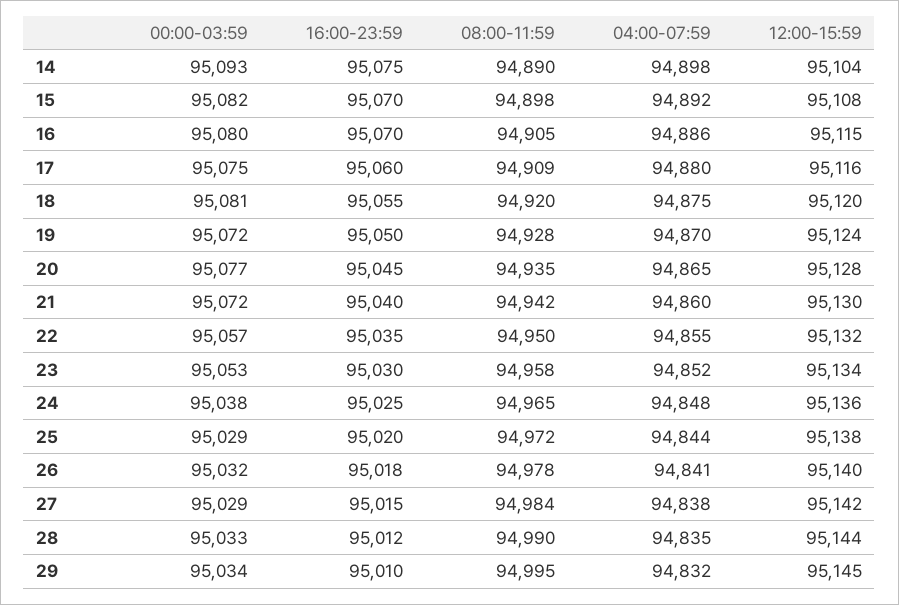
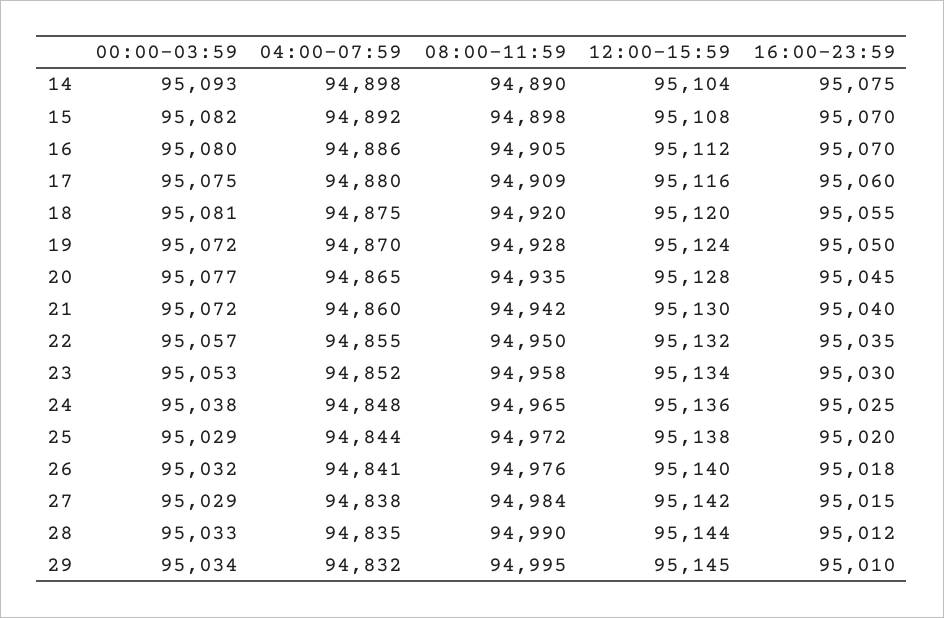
  {
    "00:00-03:59": {
      "14": 95093,
      "15": 95082,
      "16": 95080,
      "17": 95075,
      "18": 95081,
      "19": 95072,
      "20": 95077,
      "21": 95072,
      "22": 95057,
      "23": 95053,
      "24": 95038,
      "25": 95029,
      "26": 95032,
      "27": 95029,
      "28": 95033,
      "29": 95034
    },
    "16:00-23:59": {
      "14": 95075,
      "15": 95070,
      "16": 95070,
      "17": 95060,
      "18": 95055,
      "19": 95050,
      "20": 95045,
      "21": 95040,
      "22": 95035,
      "23": 95030,
      "24": 95025,
      "25": 95020,
      "26": 95018,
      "27": 95015,
      "28": 95012,
      "29": 95010
    },
    "08:00-11:59": {
      "14": 94890,
      "15": 94898,
      "16": 94905,
      "17": 94909,
      "18": 94920,
      "19": 94928,
      "20": 94935,
      "21": 94942,
      "22": 94950,
      "23": 94958,
      "24": 94965,
      "25": 94972,
-     "26": 94978,
+     "26": 94976,
      "27": 94984,
      "28": 94990,
      "29": 94995
    },
    "04:00-07:59": {
      "14": 94898,
      "15": 94892,
      "16": 94886,
      "17": 94880,
      "18": 94875,
      "19": 94870,
      "20": 94865,
      "21": 94860,
      "22": 94855,
      "23": 94852,
      "24": 94848,
      "25": 94844,
      "26": 94841,
      "27": 94838,
      "28": 94835,
      "29": 94832
    },
    "12:00-15:59": {
      "14": 95104,
      "15": 95108,
-     "16": 95115,
+     "16": 95112,
      "17": 95116,
      "18": 95120,
      "19": 95124,
      "20": 95128,
      "21": 95130,
      "22": 95132,
      "23": 95134,
      "24": 95136,
      "25": 95138,
      "26": 95140,
      "27": 95142,
      "28": 95144,
      "29": 95145
    }
  }

